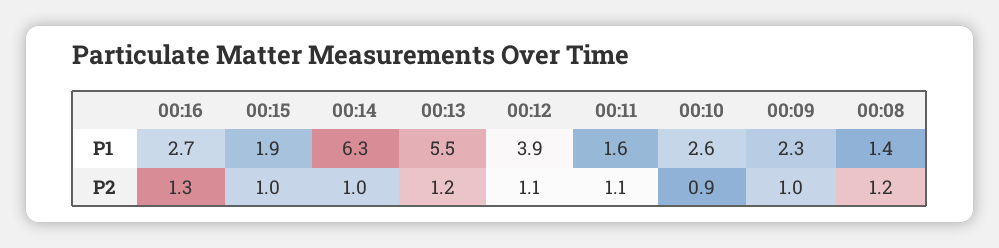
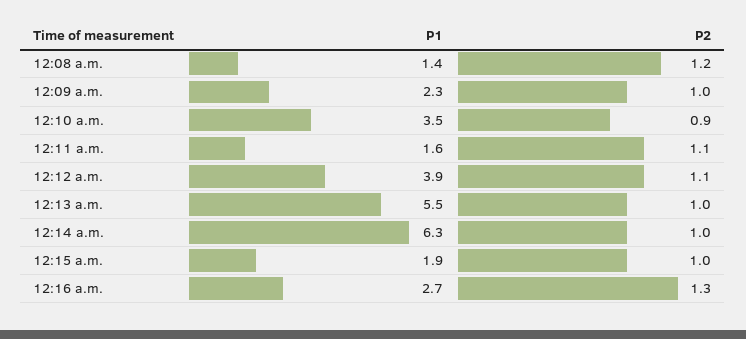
  {
    "00:16": {
      "P1": 2.7,
      "P2": 1.3
    },
    "00:15": {
      "P1": 1.9,
      "P2": 1
    },
    "00:14": {
      "P1": 6.3,
      "P2": 1
    },
    "00:13": {
      "P1": 5.5,
-     "P2": 1.2
+     "P2": 1
    },
    "00:12": {
      "P1": 3.9,
      "P2": 1.1
    },
    "00:11": {
      "P1": 1.6,
      "P2": 1.1
    },
    "00:10": {
-     "P1": 2.6,
+     "P1": 3.5,
      "P2": 0.9
    },
    "00:09": {
      "P1": 2.3,
      "P2": 1
    },
    "00:08": {
      "P1": 1.4,
      "P2": 1.2
    }
  }

